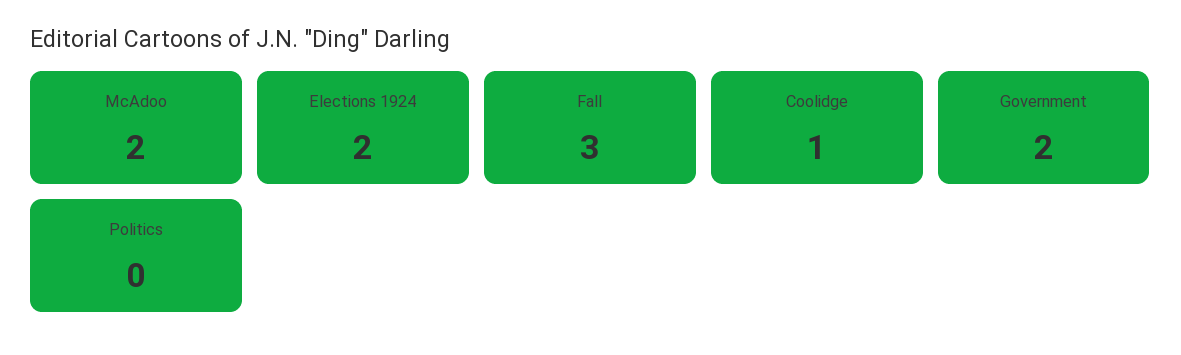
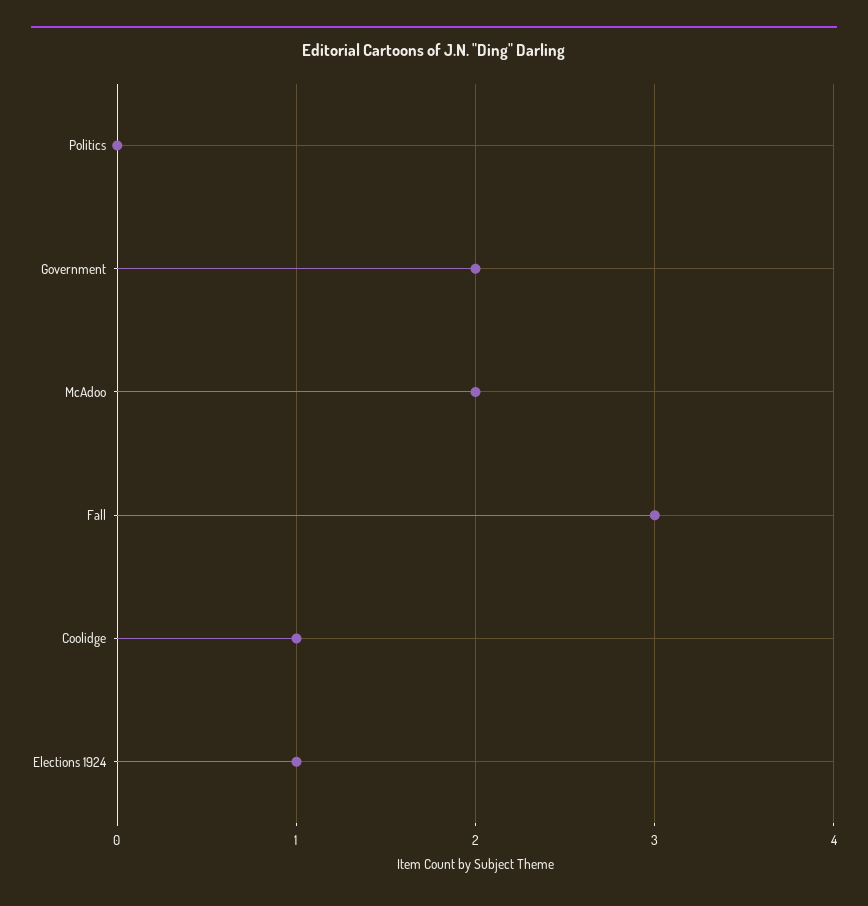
  {
    "McAdoo": 2,
-   "Elections 1924": 2,
+   "Elections 1924": 1,
    "Fall": 3,
    "Coolidge": 1,
    "Government": 2,
    "Politics": 0
  }

